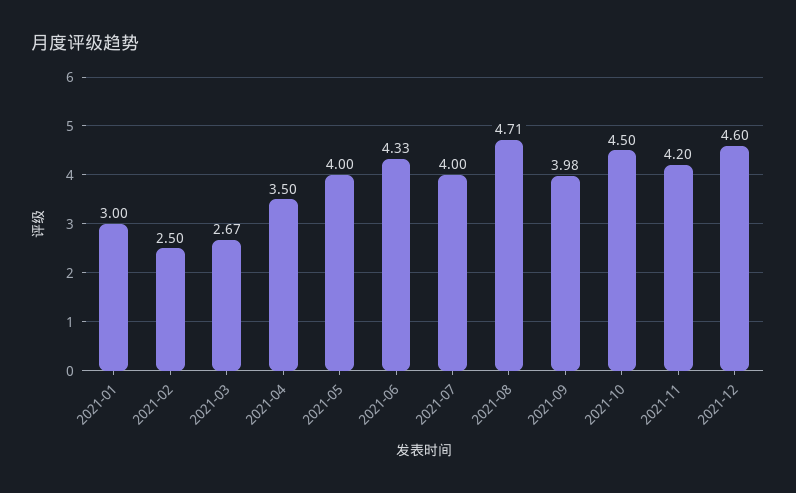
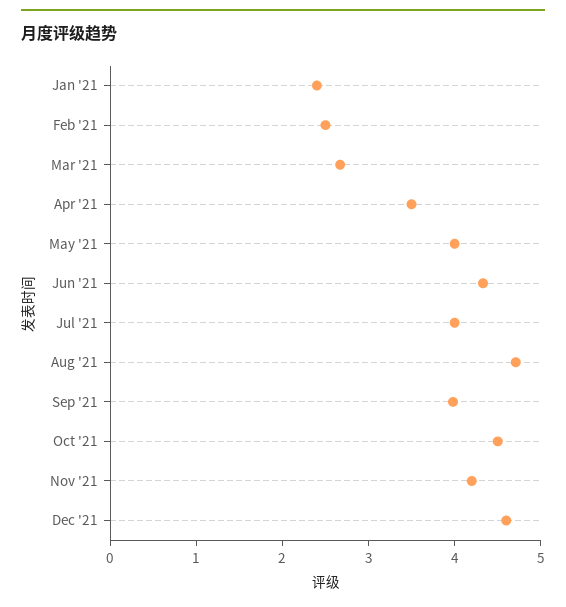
  {
-   "2021-01": 3,
+   "2021-01": 2.4,
    "2021-02": 2.5,
    "2021-03": 2.67,
    "2021-04": 3.5,
    "2021-05": 4,
    "2021-06": 4.33,
    "2021-07": 4,
    "2021-08": 4.71,
    "2021-09": 3.98,
    "2021-10": 4.5,
    "2021-11": 4.2,
    "2021-12": 4.6
  }

